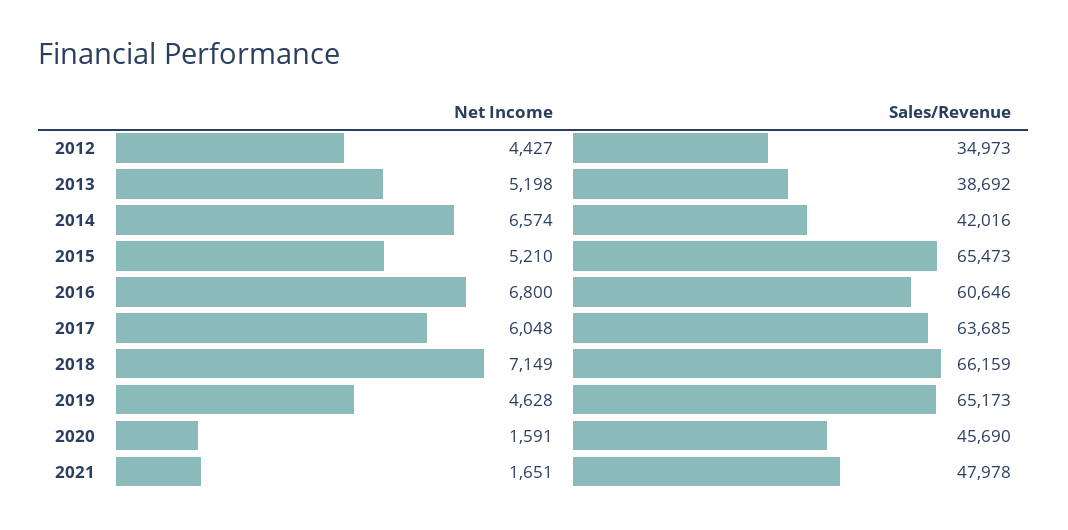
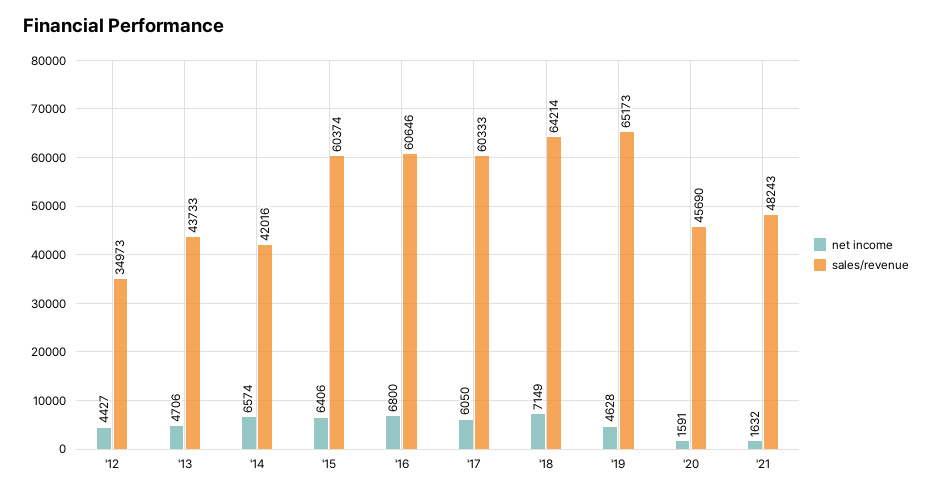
  {
    "Net Income": {
      "2012": 4427,
-     "2013": 5198,
+     "2013": 4706,
      "2014": 6574,
-     "2015": 5210,
+     "2015": 6406,
      "2016": 6800,
-     "2017": 6048,
+     "2017": 6050,
      "2018": 7149,
      "2019": 4628,
      "2020": 1591,
-     "2021": 1651
+     "2021": 1632
    },
    "Sales/Revenue": {
      "2012": 34973,
-     "2013": 38692,
+     "2013": 43733,
      "2014": 42016,
-     "2015": 65473,
+     "2015": 60374,
      "2016": 60646,
-     "2017": 63685,
+     "2017": 60333,
-     "2018": 66159,
+     "2018": 64214,
      "2019": 65173,
      "2020": 45690,
-     "2021": 47978
+     "2021": 48243
    }
  }

